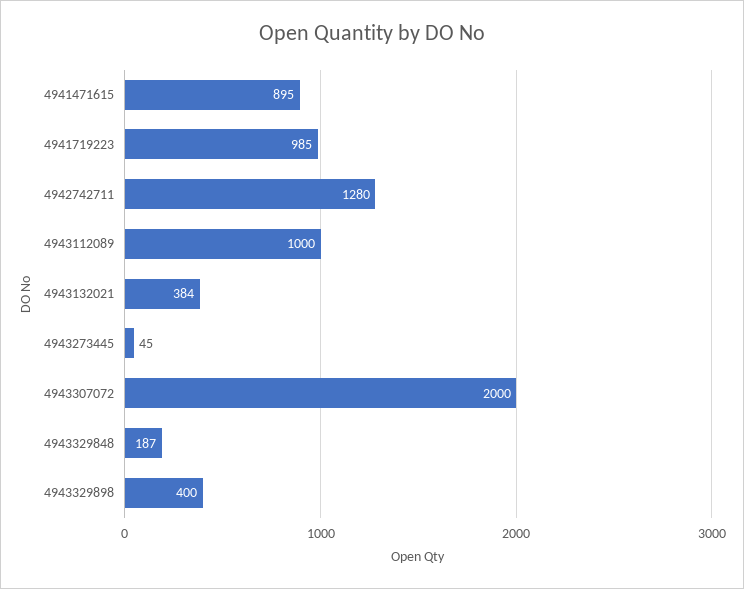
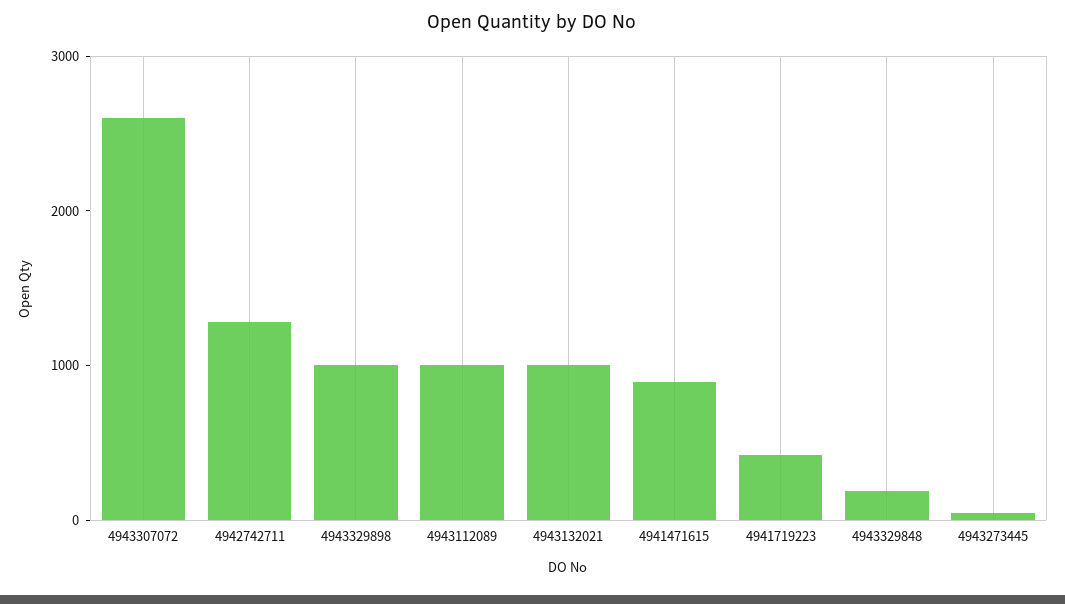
  {
    "4941471615": 895,
-   "4941719223": 985,
+   "4941719223": 400,
    "4942742711": 1280,
    "4943112089": 1000,
-   "4943132021": 384,
+   "4943132021": 1000,
    "4943273445": 45,
-   "4943307072": 2000,
+   "4943307072": 2600,
    "4943329848": 187,
-   "4943329898": 400
+   "4943329898": 1000
  }

